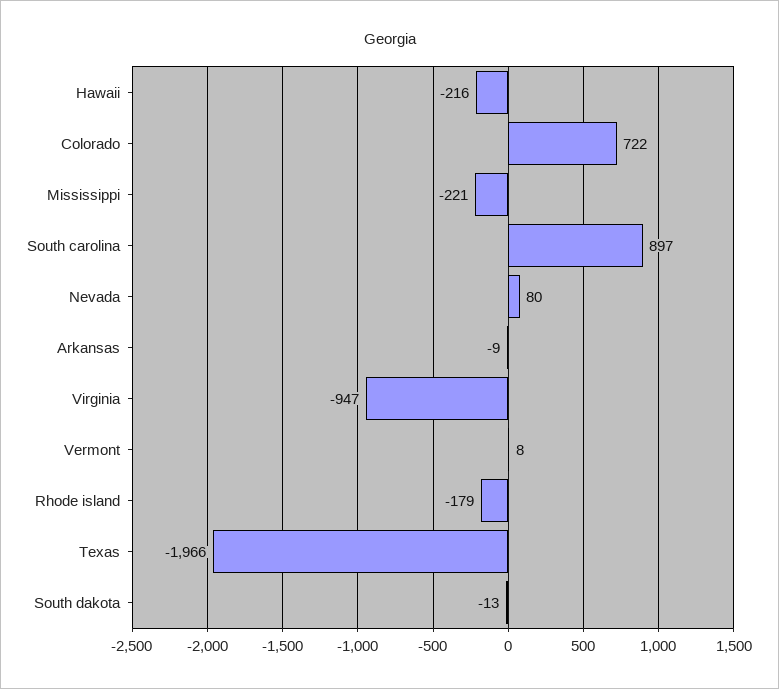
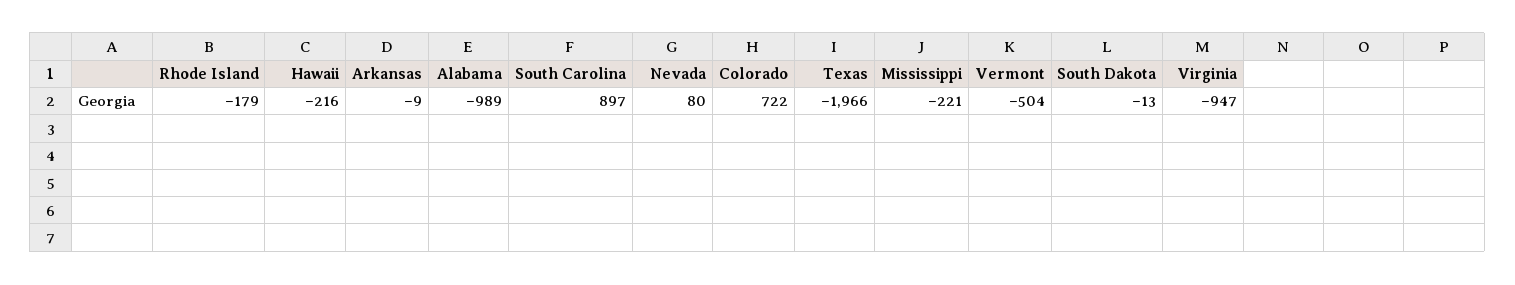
  {
    "Hawaii": -216,
    "Colorado": 722,
    "Mississippi": -221,
    "South carolina": 897,
    "Nevada": 80,
    "Arkansas": -9,
    "Virginia": -947,
-   "Vermont": 8,
+   "Vermont": -504,
    "Rhode island": -179,
    "Texas": -1966,
-   "South dakota": -13
+   "South dakota": -13,
+   "Alabama": -989
  }

